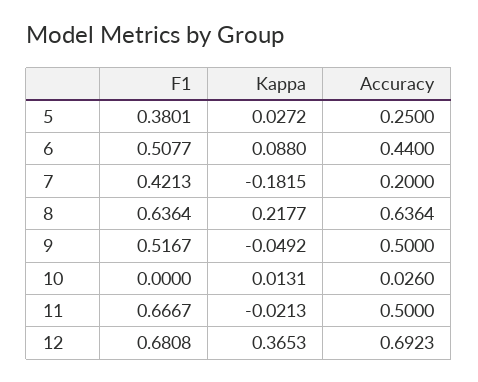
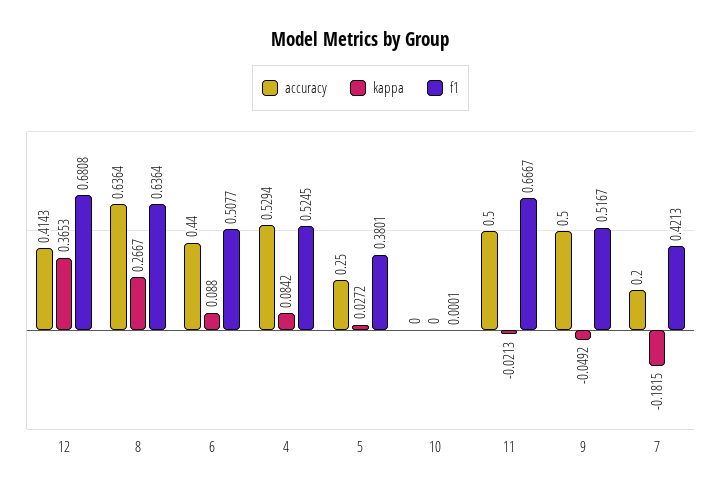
  {
    "F1": {
      "5": 0.3801,
      "6": 0.5077,
      "7": 0.4213,
      "8": 0.6364,
      "9": 0.5167,
-     "10": 0,
+     "10": 0.0001,
      "11": 0.6667,
-     "12": 0.6808
+     "12": 0.6808,
+     "4": 0.5245
    },
    "Kappa": {
      "5": 0.0272,
      "6": 0.088,
      "7": -0.1815,
-     "8": 0.2177,
+     "8": 0.2667,
      "9": -0.0492,
-     "10": 0.0131,
+     "10": 0,
      "11": -0.0213,
-     "12": 0.3653
+     "12": 0.3653,
+     "4": 0.0842
    },
    "Accuracy": {
      "5": 0.25,
      "6": 0.44,
      "7": 0.2,
      "8": 0.6364,
      "9": 0.5,
-     "10": 0.026,
+     "10": 0,
      "11": 0.5,
-     "12": 0.6923
+     "12": 0.4143,
+     "4": 0.5294
    }
  }

